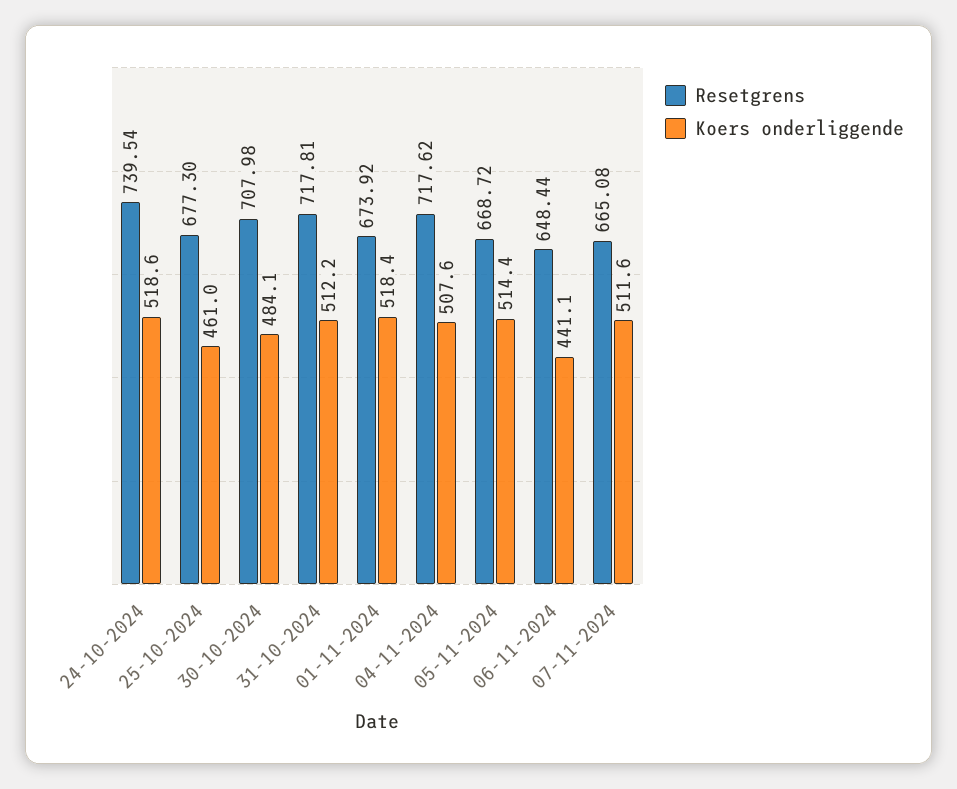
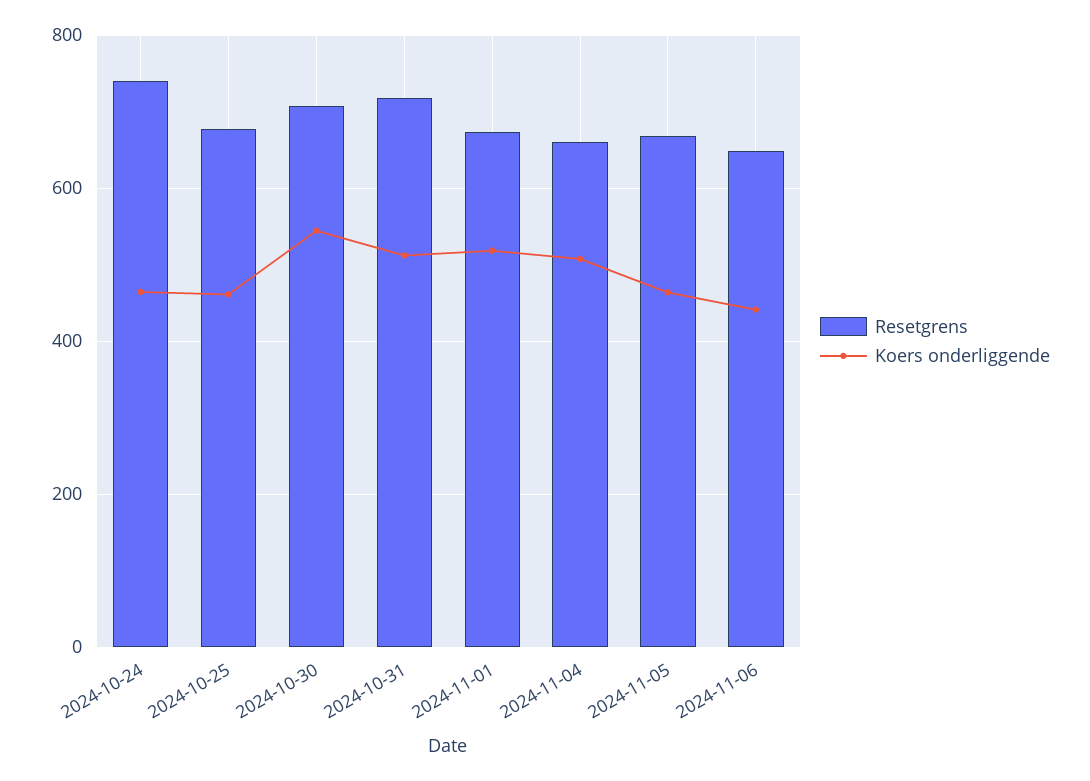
  {
    "Resetgrens": {
      "24-10-2024": 739.54,
      "25-10-2024": 677.3,
      "30-10-2024": 707.98,
      "31-10-2024": 717.81,
      "01-11-2024": 673.92,
-     "04-11-2024": 717.62,
+     "04-11-2024": 660,
      "05-11-2024": 668.72,
-     "06-11-2024": 648.44,
+     "06-11-2024": 648.44
-     "07-11-2024": 665.08
    },
    "Koers onderliggende": {
-     "24-10-2024": 518.6,
+     "24-10-2024": 460,
      "25-10-2024": 461,
-     "30-10-2024": 484.1,
+     "30-10-2024": 540,
      "31-10-2024": 512.2,
      "01-11-2024": 518.4,
      "04-11-2024": 507.6,
-     "05-11-2024": 514.4,
+     "05-11-2024": 460,
-     "06-11-2024": 441.1,
+     "06-11-2024": 441.1
-     "07-11-2024": 511.6
    }
  }

